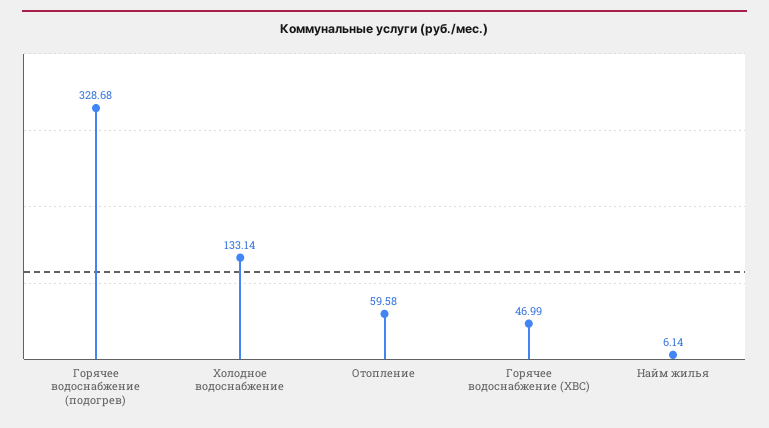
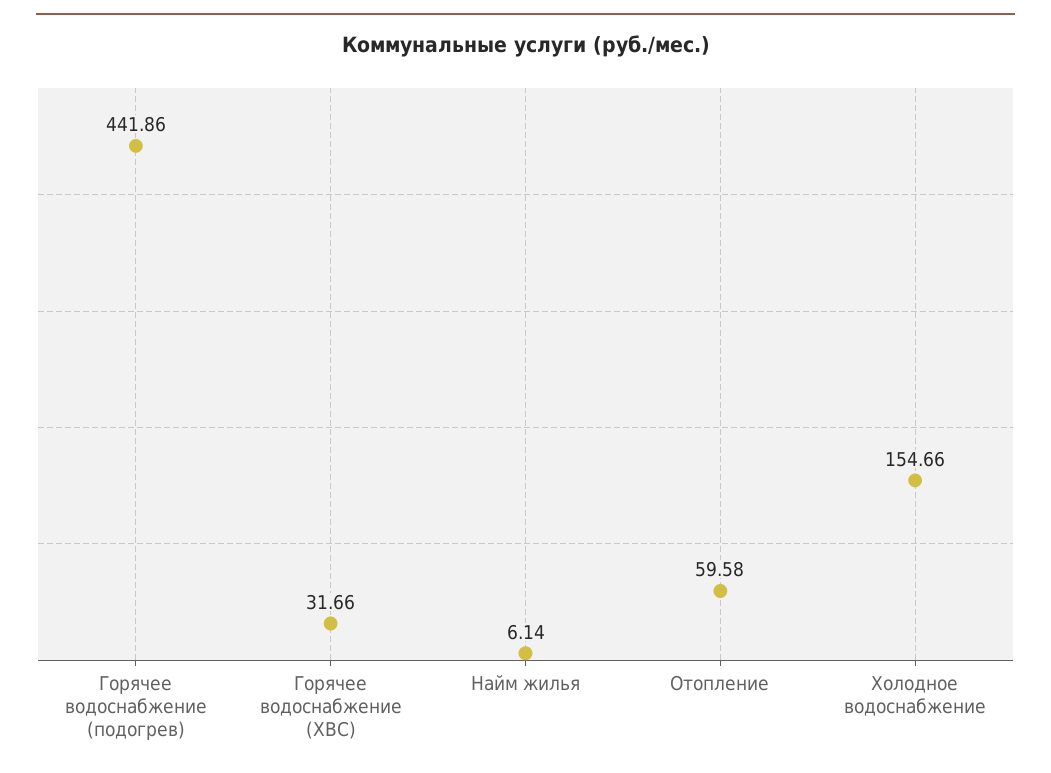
  {
-   "Горячее водоснабжение (подогрев)": 328.68,
+   "Горячее водоснабжение (подогрев)": 441.86,
-   "Холодное водоснабжение": 133.14,
+   "Холодное водоснабжение": 154.66,
    "Отопление": 59.58,
-   "Горячее водоснабжение (ХВС)": 46.99,
+   "Горячее водоснабжение (ХВС)": 31.66,
    "Найм жилья": 6.14
  }

